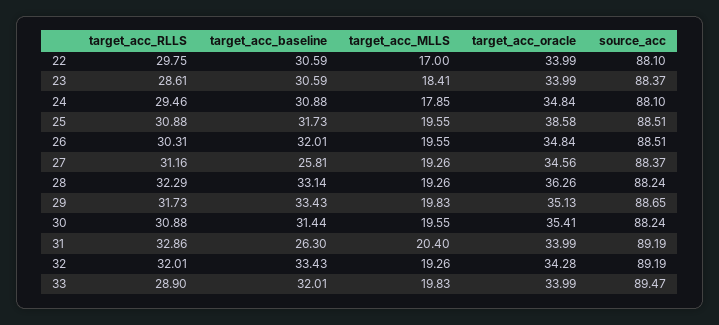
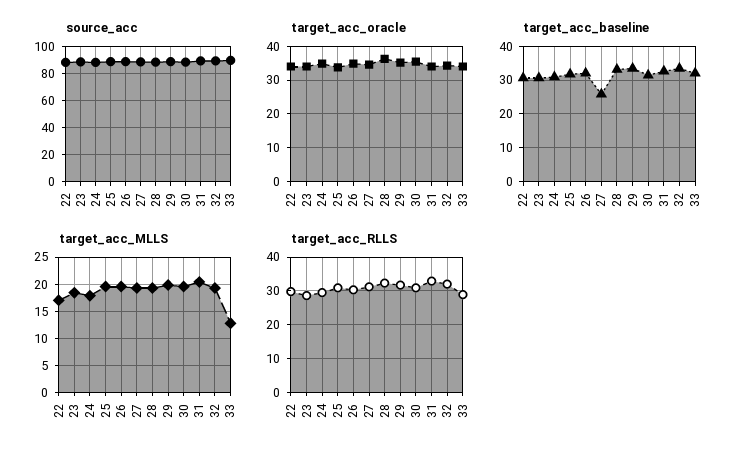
  {
    "target_acc_RLLS": {
      "22": 29.75,
      "23": 28.61,
      "24": 29.46,
      "25": 30.88,
      "26": 30.31,
      "27": 31.16,
      "28": 32.29,
      "29": 31.73,
      "30": 30.88,
      "31": 32.86,
      "32": 32.01,
      "33": 28.9
    },
    "target_acc_baseline": {
      "22": 30.59,
      "23": 30.59,
      "24": 30.88,
      "25": 31.73,
      "26": 32.01,
      "27": 25.81,
      "28": 33.14,
      "29": 33.43,
      "30": 31.44,
-     "31": 26.3,
+     "31": 32,
      "32": 33.43,
      "33": 32.01
    },
    "target_acc_MLLS": {
      "22": 17,
      "23": 18.41,
      "24": 17.85,
      "25": 19.55,
      "26": 19.55,
      "27": 19.26,
      "28": 19.26,
      "29": 19.83,
      "30": 19.55,
      "31": 20.4,
      "32": 19.26,
-     "33": 19.83
+     "33": 12.5
    },
    "target_acc_oracle": {
      "22": 33.99,
      "23": 33.99,
      "24": 34.84,
-     "25": 38.58,
+     "25": 34,
      "26": 34.84,
      "27": 34.56,
      "28": 36.26,
      "29": 35.13,
      "30": 35.41,
      "31": 33.99,
      "32": 34.28,
      "33": 33.99
    },
    "source_acc": {
      "22": 88.1,
      "23": 88.37,
      "24": 88.1,
      "25": 88.51,
      "26": 88.51,
      "27": 88.37,
      "28": 88.24,
      "29": 88.65,
      "30": 88.24,
      "31": 89.19,
      "32": 89.19,
      "33": 89.47
    }
  }

